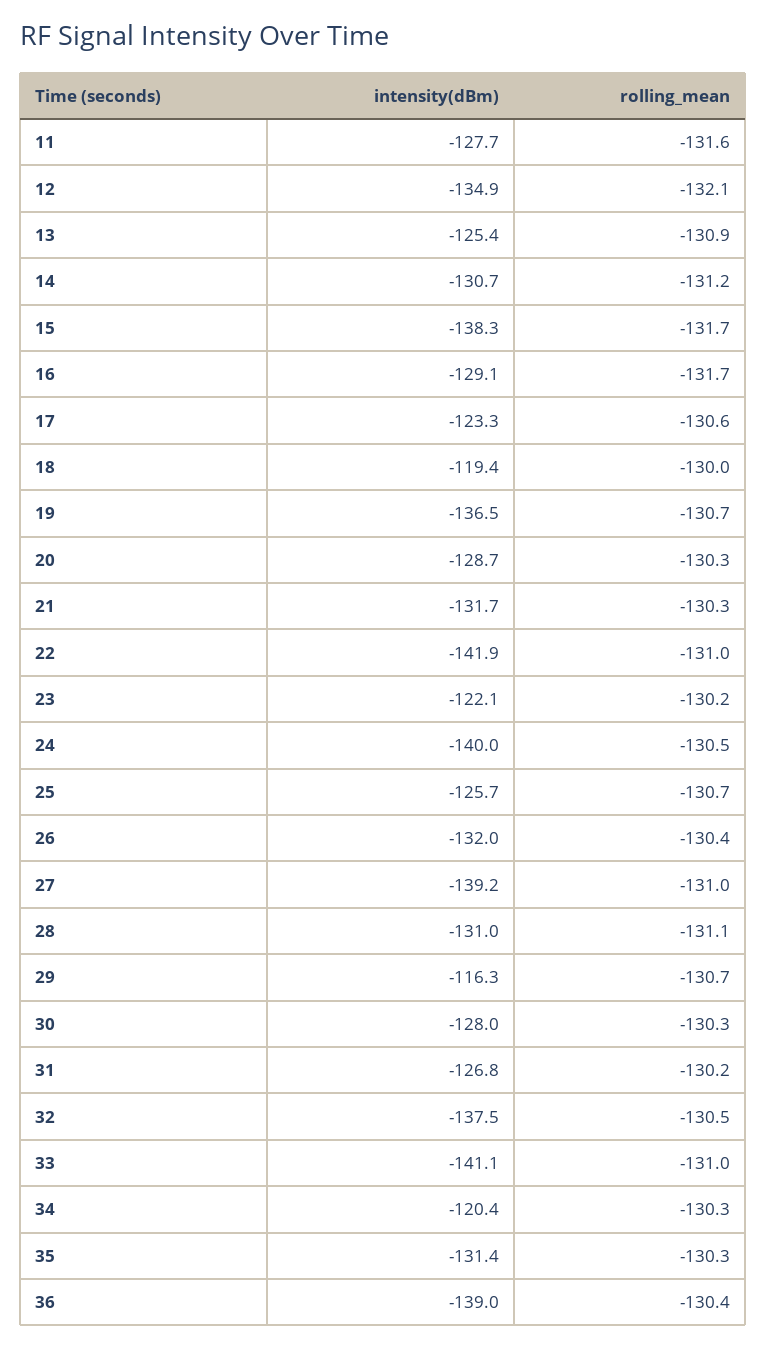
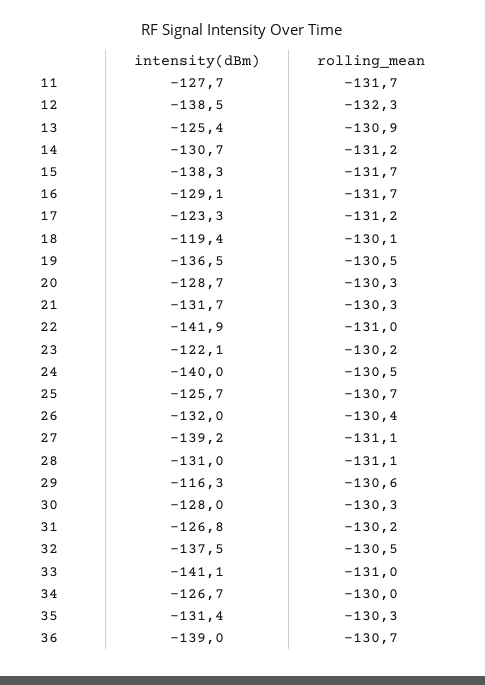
  {
    "intensity(dBm)": {
      "11": -127.7,
-     "12": -134.9,
+     "12": -138.5,
      "13": -125.4,
      "14": -130.7,
      "15": -138.3,
      "16": -129.1,
      "17": -123.3,
      "18": -119.4,
      "19": -136.5,
      "20": -128.7,
      "21": -131.7,
      "22": -141.9,
      "23": -122.1,
      "24": -140,
      "25": -125.7,
      "26": -132,
      "27": -139.2,
      "28": -131,
      "29": -116.3,
      "30": -128,
      "31": -126.8,
      "32": -137.5,
      "33": -141.1,
-     "34": -120.4,
+     "34": -126.7,
      "35": -131.4,
      "36": -139
    },
    "rolling_mean": {
-     "11": -131.6,
+     "11": -131.7,
-     "12": -132.1,
+     "12": -132.3,
      "13": -130.9,
      "14": -131.2,
      "15": -131.7,
      "16": -131.7,
-     "17": -130.6,
+     "17": -131.2,
-     "18": -130,
+     "18": -130.1,
-     "19": -130.7,
+     "19": -130.5,
      "20": -130.3,
      "21": -130.3,
      "22": -131,
      "23": -130.2,
      "24": -130.5,
      "25": -130.7,
      "26": -130.4,
-     "27": -131,
+     "27": -131.1,
      "28": -131.1,
-     "29": -130.7,
+     "29": -130.6,
      "30": -130.3,
      "31": -130.2,
      "32": -130.5,
      "33": -131,
-     "34": -130.3,
+     "34": -130,
      "35": -130.3,
-     "36": -130.4
+     "36": -130.7
    }
  }

